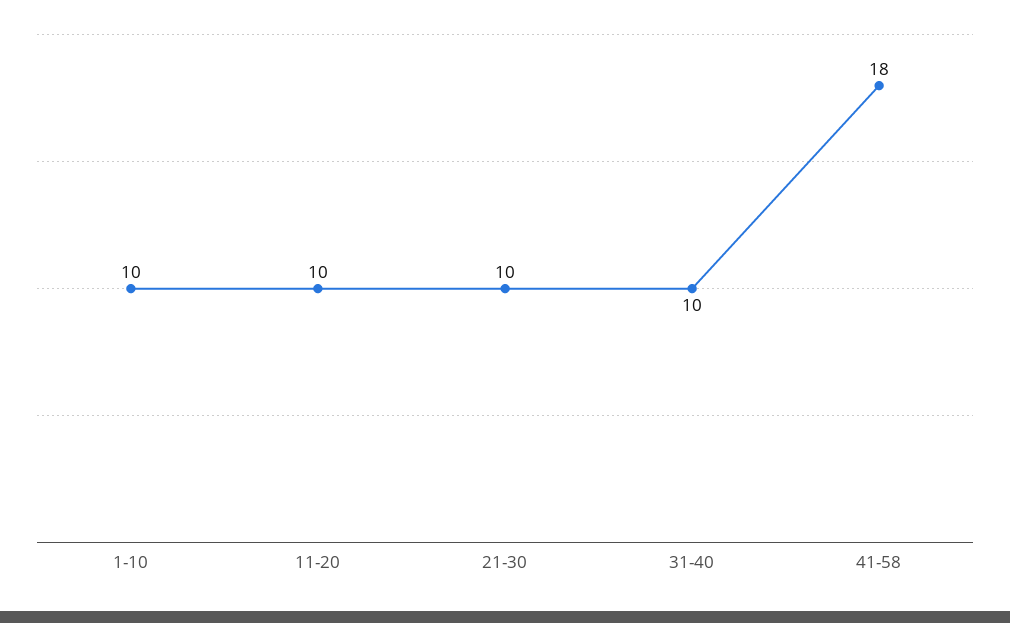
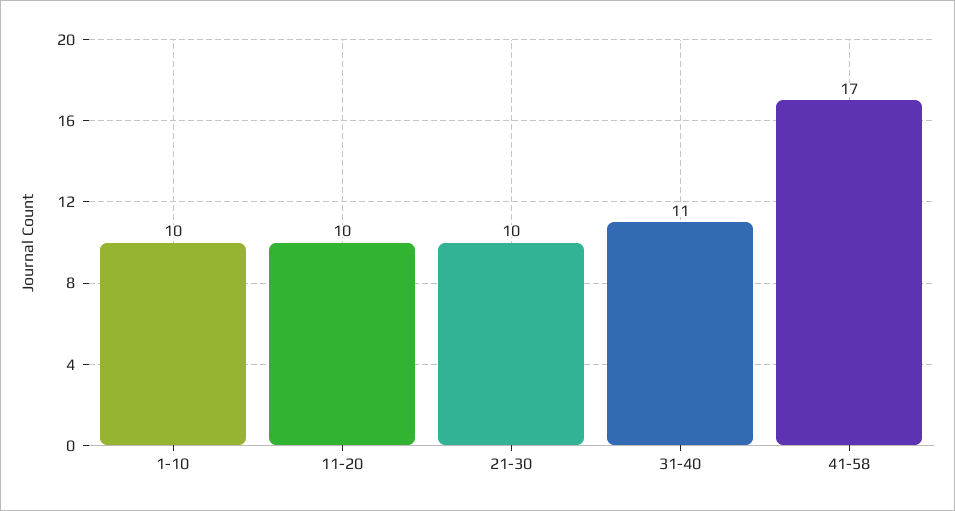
  {
    "1-10": 10,
    "11-20": 10,
    "21-30": 10,
-   "31-40": 10,
+   "31-40": 11,
-   "41-58": 18
+   "41-58": 17
  }

